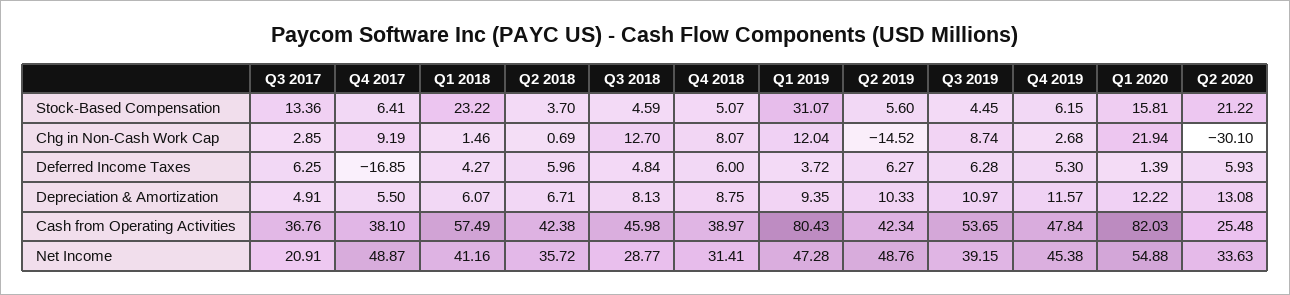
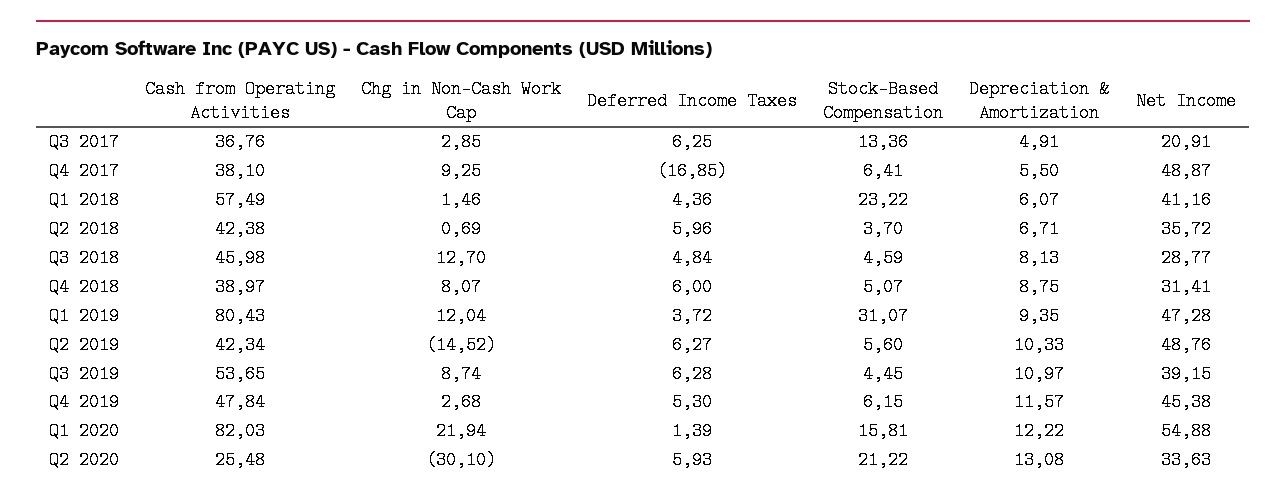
  {
    "Q3 2017": {
      "Stock-Based Compensation": 13.36,
      "Chg in Non-Cash Work Cap": 2.85,
      "Deferred Income Taxes": 6.25,
      "Depreciation & Amortization": 4.91,
      "Cash from Operating Activities": 36.76,
      "Net Income": 20.91
    },
    "Q4 2017": {
      "Stock-Based Compensation": 6.41,
-     "Chg in Non-Cash Work Cap": 9.19,
+     "Chg in Non-Cash Work Cap": 9.25,
      "Deferred Income Taxes": -16.85,
      "Depreciation & Amortization": 5.5,
      "Cash from Operating Activities": 38.1,
      "Net Income": 48.87
    },
    "Q1 2018": {
      "Stock-Based Compensation": 23.22,
      "Chg in Non-Cash Work Cap": 1.46,
-     "Deferred Income Taxes": 4.27,
+     "Deferred Income Taxes": 4.36,
      "Depreciation & Amortization": 6.07,
      "Cash from Operating Activities": 57.49,
      "Net Income": 41.16
    },
    "Q2 2018": {
      "Stock-Based Compensation": 3.7,
      "Chg in Non-Cash Work Cap": 0.69,
      "Deferred Income Taxes": 5.96,
      "Depreciation & Amortization": 6.71,
      "Cash from Operating Activities": 42.38,
      "Net Income": 35.72
    },
    "Q3 2018": {
      "Stock-Based Compensation": 4.59,
      "Chg in Non-Cash Work Cap": 12.7,
      "Deferred Income Taxes": 4.84,
      "Depreciation & Amortization": 8.13,
      "Cash from Operating Activities": 45.98,
      "Net Income": 28.77
    },
    "Q4 2018": {
      "Stock-Based Compensation": 5.07,
      "Chg in Non-Cash Work Cap": 8.07,
      "Deferred Income Taxes": 6,
      "Depreciation & Amortization": 8.75,
      "Cash from Operating Activities": 38.97,
      "Net Income": 31.41
    },
    "Q1 2019": {
      "Stock-Based Compensation": 31.07,
      "Chg in Non-Cash Work Cap": 12.04,
      "Deferred Income Taxes": 3.72,
      "Depreciation & Amortization": 9.35,
      "Cash from Operating Activities": 80.43,
      "Net Income": 47.28
    },
    "Q2 2019": {
      "Stock-Based Compensation": 5.6,
      "Chg in Non-Cash Work Cap": -14.52,
      "Deferred Income Taxes": 6.27,
      "Depreciation & Amortization": 10.33,
      "Cash from Operating Activities": 42.34,
      "Net Income": 48.76
    },
    "Q3 2019": {
      "Stock-Based Compensation": 4.45,
      "Chg in Non-Cash Work Cap": 8.74,
      "Deferred Income Taxes": 6.28,
      "Depreciation & Amortization": 10.97,
      "Cash from Operating Activities": 53.65,
      "Net Income": 39.15
    },
    "Q4 2019": {
      "Stock-Based Compensation": 6.15,
      "Chg in Non-Cash Work Cap": 2.68,
      "Deferred Income Taxes": 5.3,
      "Depreciation & Amortization": 11.57,
      "Cash from Operating Activities": 47.84,
      "Net Income": 45.38
    },
    "Q1 2020": {
      "Stock-Based Compensation": 15.81,
      "Chg in Non-Cash Work Cap": 21.94,
      "Deferred Income Taxes": 1.39,
      "Depreciation & Amortization": 12.22,
      "Cash from Operating Activities": 82.03,
      "Net Income": 54.88
    },
    "Q2 2020": {
      "Stock-Based Compensation": 21.22,
      "Chg in Non-Cash Work Cap": -30.1,
      "Deferred Income Taxes": 5.93,
      "Depreciation & Amortization": 13.08,
      "Cash from Operating Activities": 25.48,
      "Net Income": 33.63
    }
  }

